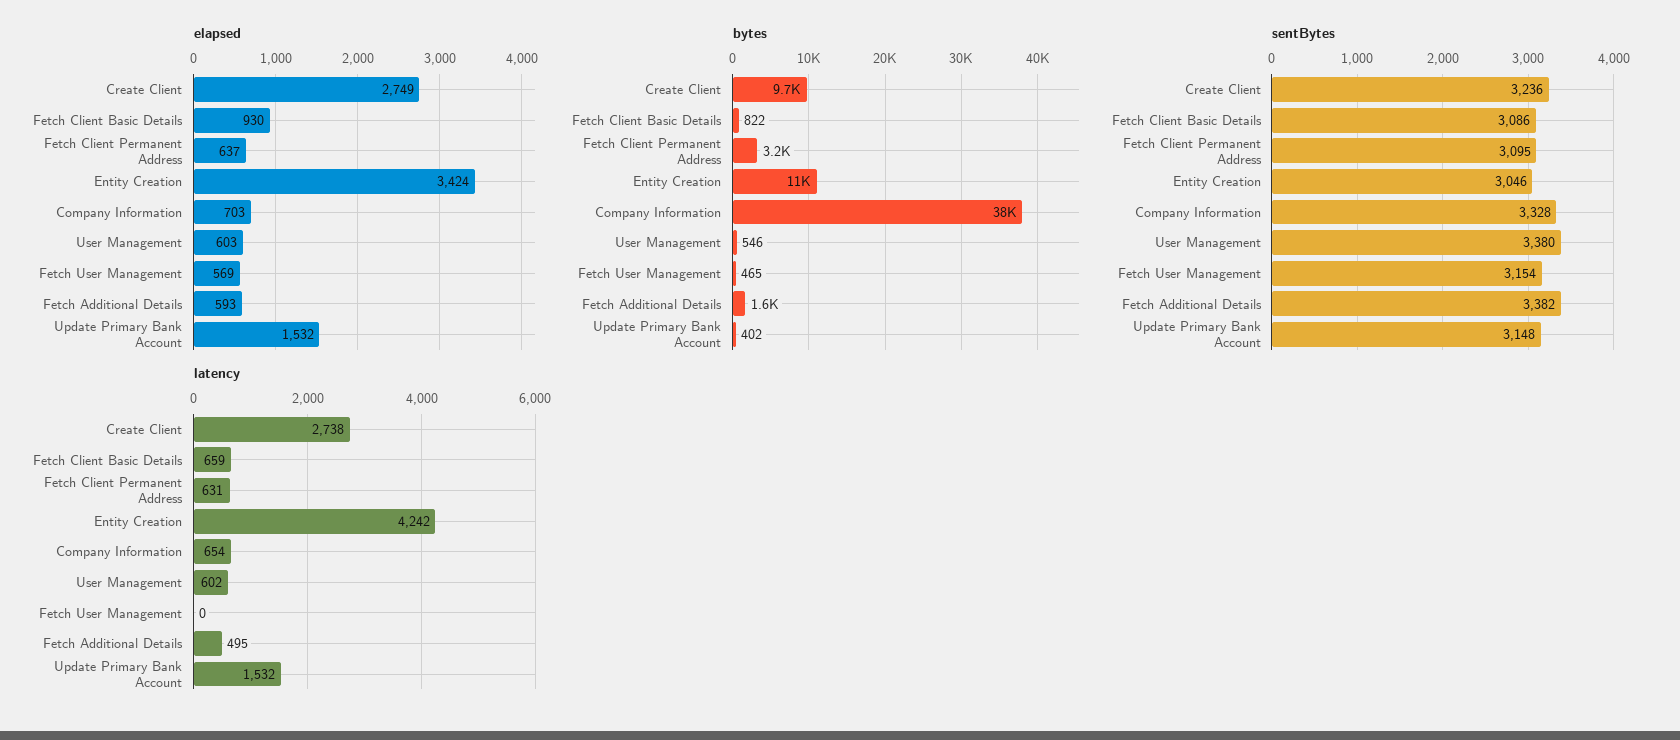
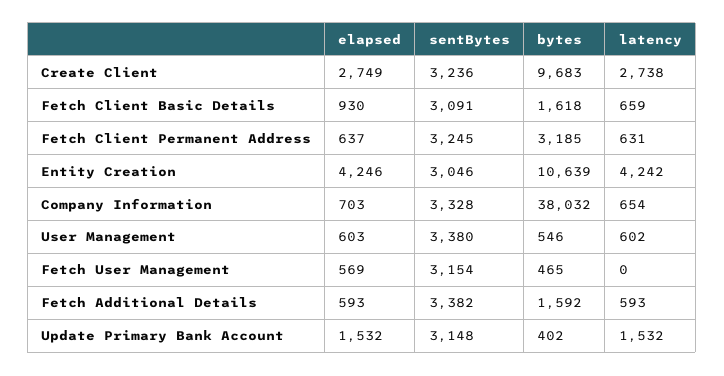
  {
    "elapsed": {
      "Create Client": 2749,
      "Fetch Client Basic Details": 930,
      "Fetch Client Permanent Address": 637,
-     "Entity Creation": 3424,
+     "Entity Creation": 4246,
      "Company Information": 703,
      "User Management": 603,
      "Fetch User Management": 569,
      "Fetch Additional Details": 593,
      "Update Primary Bank Account": 1532
    },
    "bytes": {
      "Create Client": 9683,
-     "Fetch Client Basic Details": 822,
+     "Fetch Client Basic Details": 1618,
      "Fetch Client Permanent Address": 3185,
      "Entity Creation": 10639,
      "Company Information": 38032,
      "User Management": 546,
      "Fetch User Management": 465,
      "Fetch Additional Details": 1592,
      "Update Primary Bank Account": 402
    },
    "sentBytes": {
      "Create Client": 3236,
-     "Fetch Client Basic Details": 3086,
+     "Fetch Client Basic Details": 3091,
-     "Fetch Client Permanent Address": 3095,
+     "Fetch Client Permanent Address": 3245,
      "Entity Creation": 3046,
      "Company Information": 3328,
      "User Management": 3380,
      "Fetch User Management": 3154,
      "Fetch Additional Details": 3382,
      "Update Primary Bank Account": 3148
    },
    "latency": {
      "Create Client": 2738,
      "Fetch Client Basic Details": 659,
      "Fetch Client Permanent Address": 631,
      "Entity Creation": 4242,
      "Company Information": 654,
      "User Management": 602,
      "Fetch User Management": 0,
-     "Fetch Additional Details": 495,
+     "Fetch Additional Details": 593,
      "Update Primary Bank Account": 1532
    }
  }

